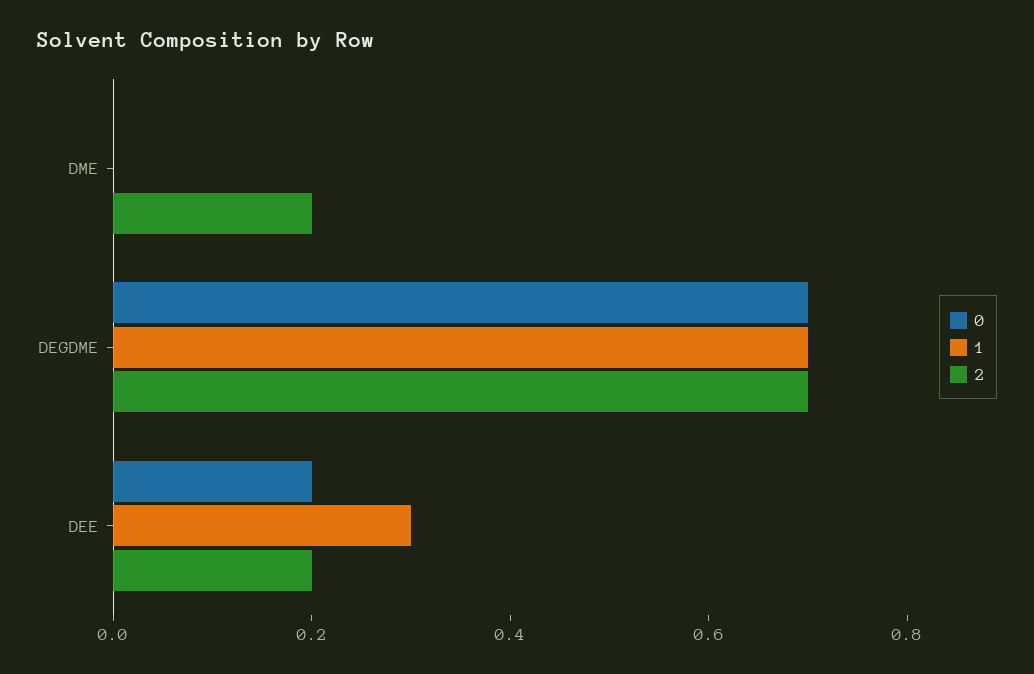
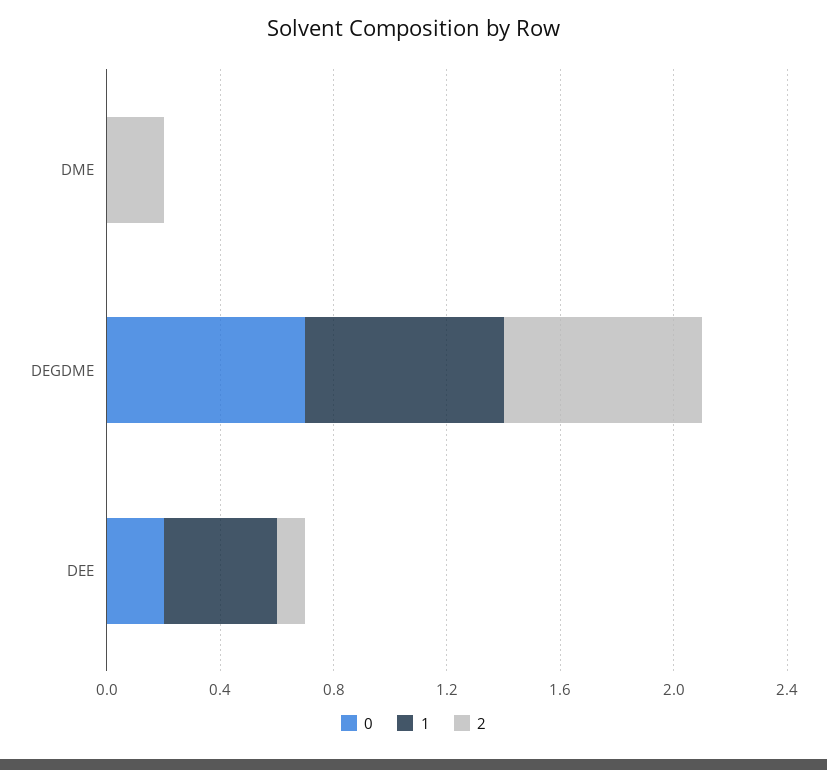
  {
    "0": {
      "DME": 0,
      "DEGDME": 0.7,
      "DEE": 0.2
    },
    "1": {
      "DME": 0,
      "DEGDME": 0.7,
-     "DEE": 0.3
+     "DEE": 0.4
    },
    "2": {
      "DME": 0.2,
      "DEGDME": 0.7,
-     "DEE": 0.2
+     "DEE": 0.1
    }
  }

